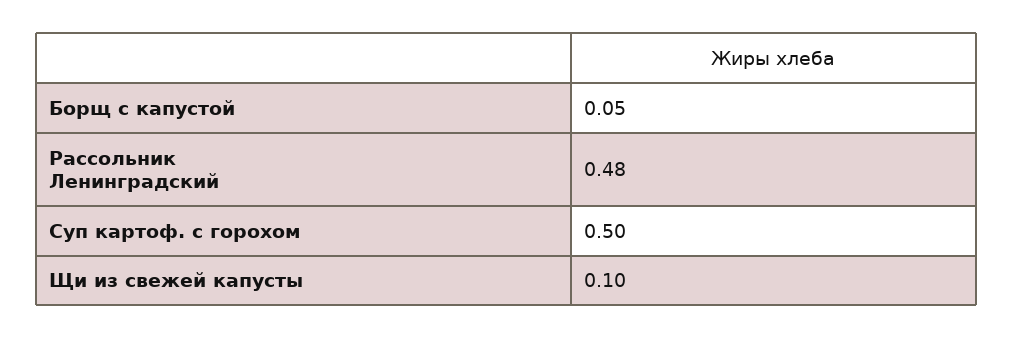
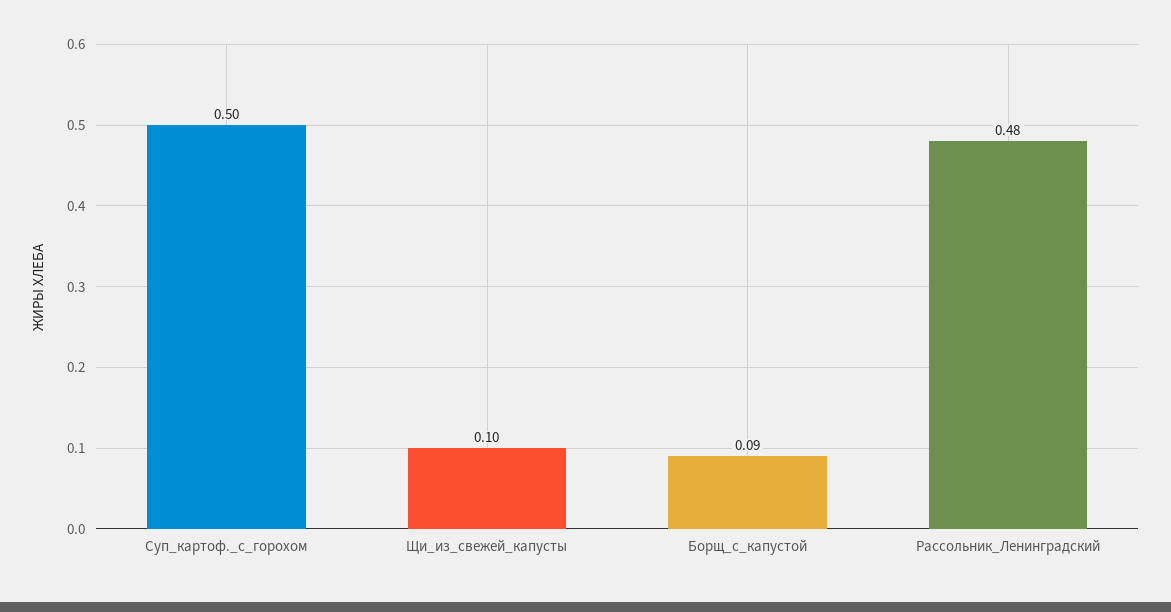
  {
-   "Борщ с капустой": 0.05,
+   "Борщ с капустой": 0.09,
    "Рассольник Ленинградский": 0.48,
    "Суп картоф. с горохом": 0.5,
    "Щи из свежей капусты": 0.1
  }

